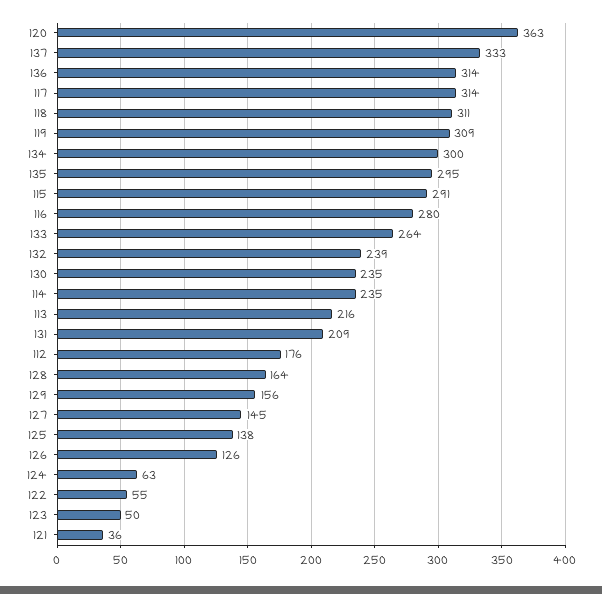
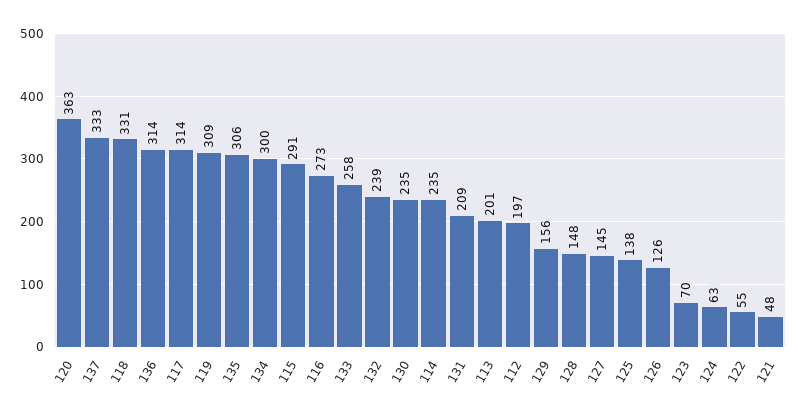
  {
    "120": 363,
    "137": 333,
    "136": 314,
    "117": 314,
-   "118": 311,
+   "118": 331,
    "119": 309,
    "134": 300,
-   "135": 295,
+   "135": 306,
    "115": 291,
-   "116": 280,
+   "116": 273,
-   "133": 264,
+   "133": 258,
    "132": 239,
    "130": 235,
    "114": 235,
-   "113": 216,
+   "113": 201,
    "131": 209,
-   "112": 176,
+   "112": 197,
-   "128": 164,
+   "128": 148,
    "129": 156,
    "127": 145,
    "125": 138,
    "126": 126,
    "124": 63,
    "122": 55,
-   "123": 50,
+   "123": 70,
-   "121": 36
+   "121": 48
  }

